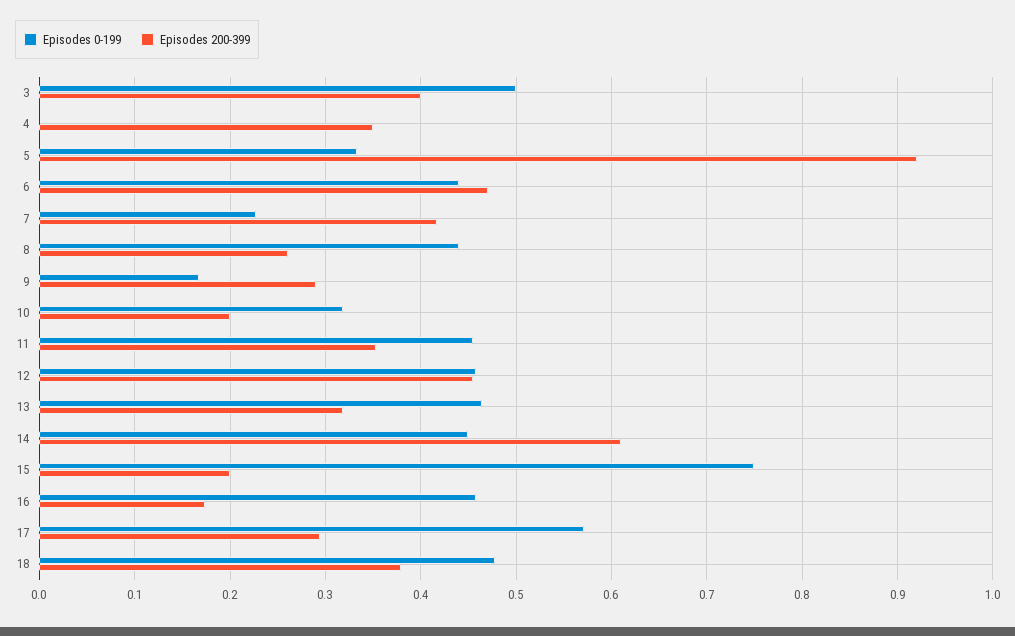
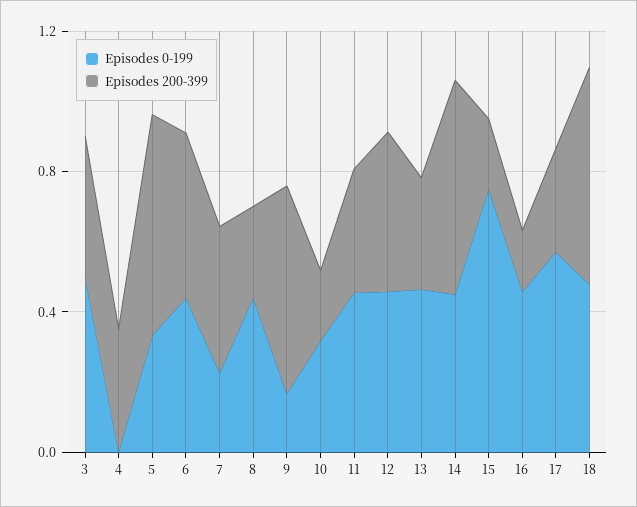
  {
    "Episodes 0-199": {
      "3": 0.5,
      "4": 0,
      "5": 0.33,
      "6": 0.44,
      "7": 0.23,
      "8": 0.44,
      "9": 0.17,
      "10": 0.32,
      "11": 0.46,
      "12": 0.46,
      "13": 0.46,
      "14": 0.45,
      "15": 0.75,
      "16": 0.46,
      "17": 0.57,
      "18": 0.48
    },
    "Episodes 200-399": {
      "3": 0.4,
      "4": 0.35,
-     "5": 0.92,
+     "5": 0.6,
      "6": 0.47,
      "7": 0.42,
      "8": 0.26,
-     "9": 0.29,
+     "9": 0.6,
      "10": 0.2,
      "11": 0.35,
      "12": 0.45,
      "13": 0.32,
      "14": 0.61,
      "15": 0.2,
      "16": 0.17,
      "17": 0.29,
-     "18": 0.38
+     "18": 0.6
    }
  }

